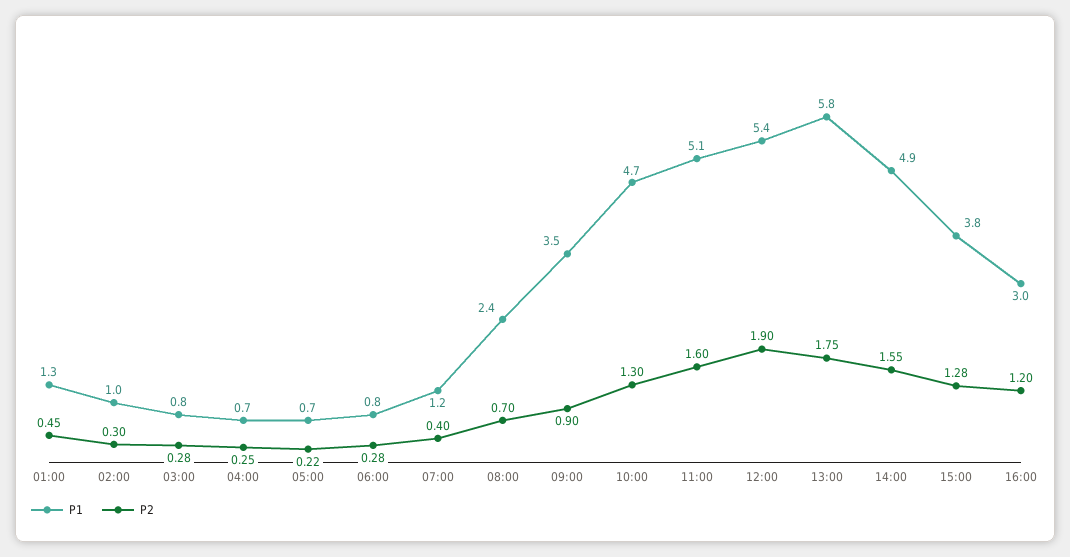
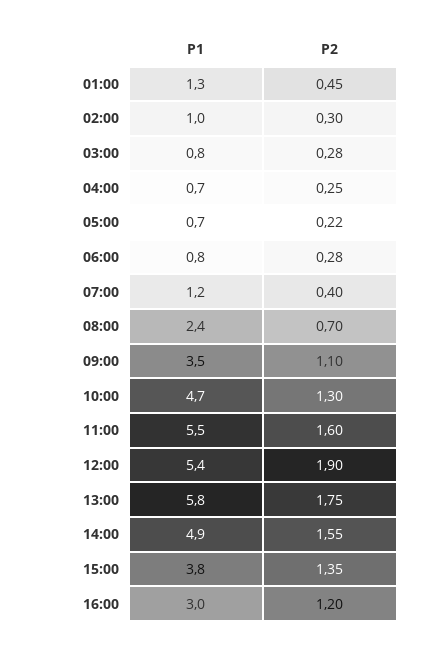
  {
    "P1": {
      "01:00": 1.3,
      "02:00": 1,
      "03:00": 0.8,
      "04:00": 0.7,
      "05:00": 0.7,
      "06:00": 0.8,
      "07:00": 1.2,
      "08:00": 2.4,
      "09:00": 3.5,
      "10:00": 4.7,
-     "11:00": 5.1,
+     "11:00": 5.5,
      "12:00": 5.4,
      "13:00": 5.8,
      "14:00": 4.9,
      "15:00": 3.8,
      "16:00": 3
    },
    "P2": {
      "01:00": 0.45,
      "02:00": 0.3,
      "03:00": 0.28,
      "04:00": 0.25,
      "05:00": 0.22,
      "06:00": 0.28,
      "07:00": 0.4,
      "08:00": 0.7,
-     "09:00": 0.9,
+     "09:00": 1.1,
      "10:00": 1.3,
      "11:00": 1.6,
      "12:00": 1.9,
      "13:00": 1.75,
      "14:00": 1.55,
-     "15:00": 1.28,
+     "15:00": 1.35,
      "16:00": 1.2
    }
  }

